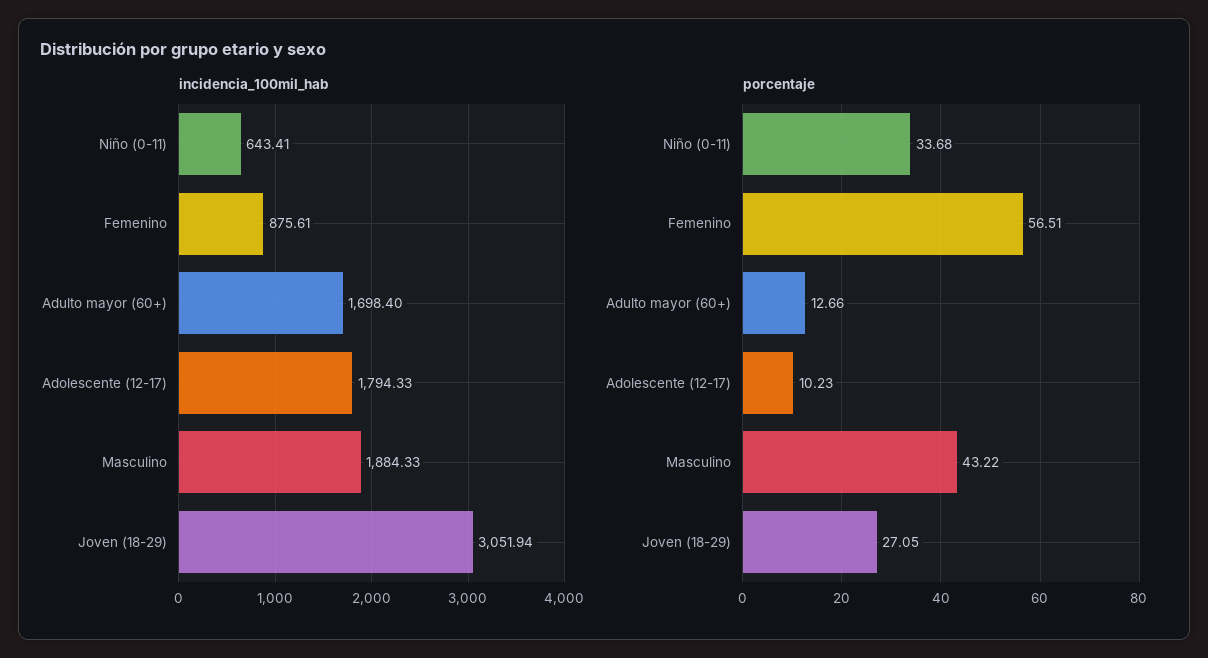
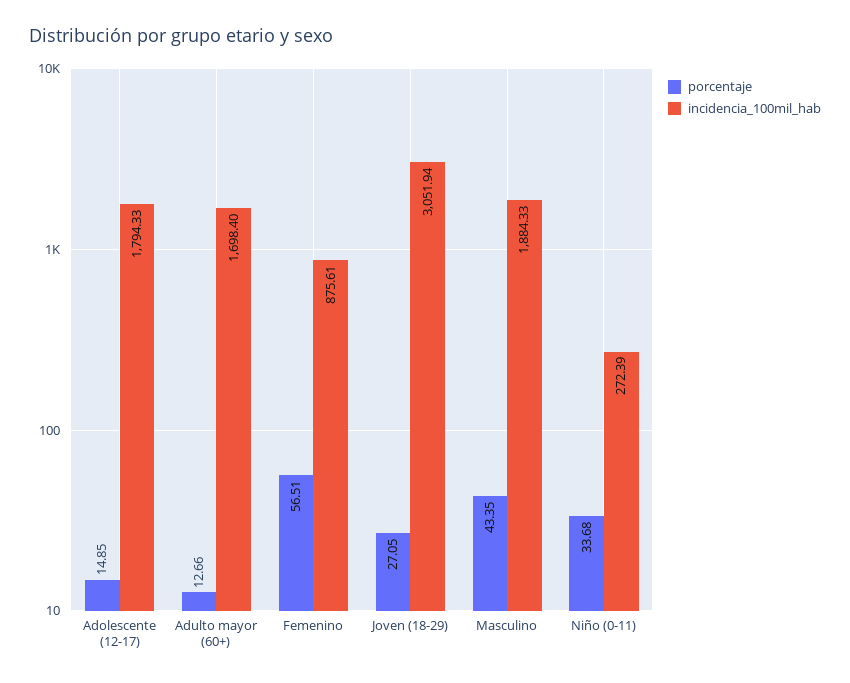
  {
    "incidencia_100mil_hab": {
-     "Niño (0-11)": 643.41,
+     "Niño (0-11)": 272.39,
      "Femenino": 875.61,
      "Adulto mayor (60+)": 1698.4,
      "Adolescente (12-17)": 1794.33,
      "Masculino": 1884.33,
      "Joven (18-29)": 3051.94
    },
    "porcentaje": {
      "Niño (0-11)": 33.68,
      "Femenino": 56.51,
      "Adulto mayor (60+)": 12.66,
-     "Adolescente (12-17)": 10.23,
+     "Adolescente (12-17)": 14.85,
-     "Masculino": 43.22,
+     "Masculino": 43.35,
      "Joven (18-29)": 27.05
    }
  }

